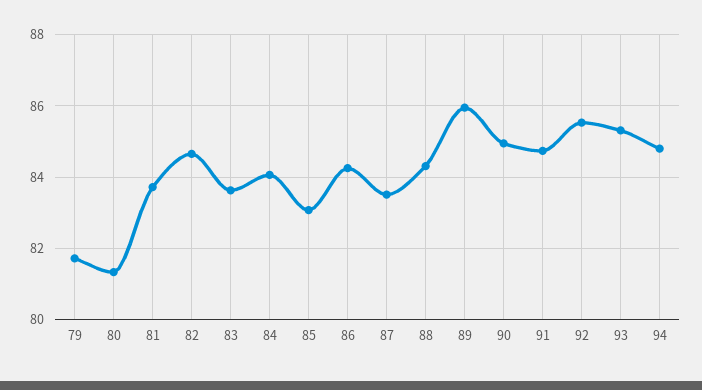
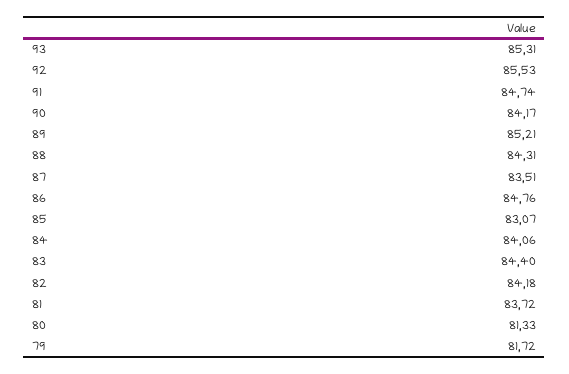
  {
    "79": 81.72,
    "80": 81.33,
    "81": 83.72,
-   "82": 84.6,
+   "82": 84.18,
-   "83": 83.6,
+   "83": 84.4,
    "84": 84.06,
    "85": 83.07,
-   "86": 84.2,
+   "86": 84.76,
    "87": 83.51,
    "88": 84.31,
-   "89": 86,
+   "89": 85.21,
-   "90": 85,
+   "90": 84.17,
    "91": 84.74,
    "92": 85.53,
-   "93": 85.31,
+   "93": 85.31
-   "94": 84.8
  }

